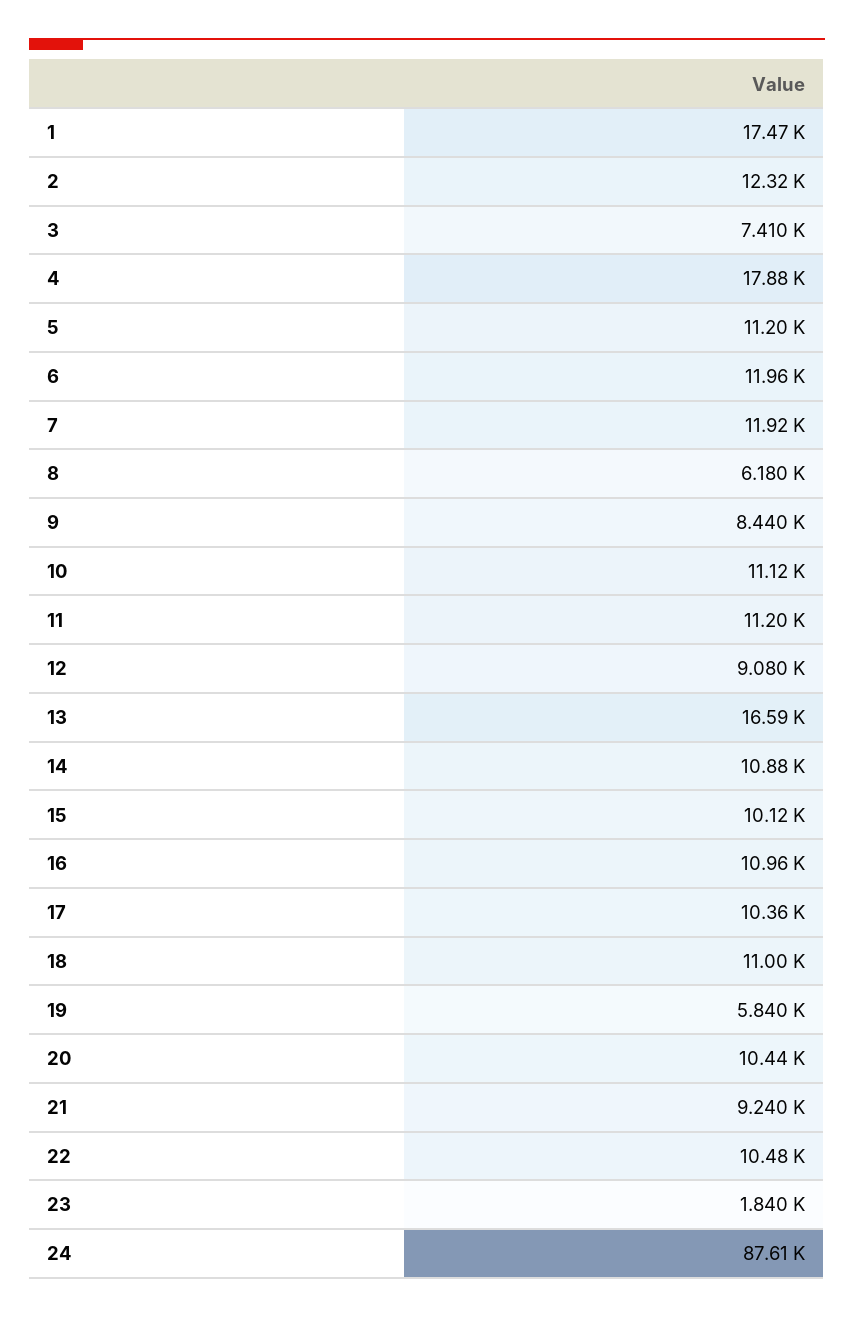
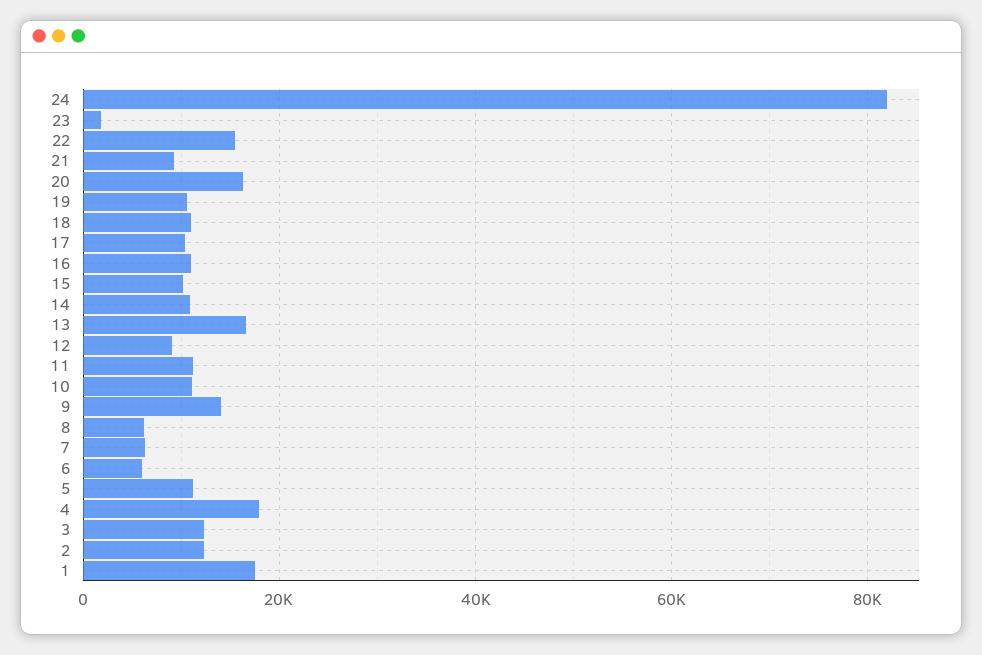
  {
    "1": 17470,
    "2": 12320,
-   "3": 7410,
+   "3": 12000,
    "4": 17880,
    "5": 11200,
-   "6": 11960,
+   "6": 6000,
-   "7": 11920,
+   "7": 6000,
    "8": 6180,
-   "9": 8440,
+   "9": 14000,
    "10": 11120,
    "11": 11200,
    "12": 9080,
    "13": 16590,
    "14": 10880,
    "15": 10120,
    "16": 10960,
    "17": 10360,
    "18": 11000,
-   "19": 5840,
+   "19": 10000,
-   "20": 10440,
+   "20": 16000,
    "21": 9240,
-   "22": 10480,
+   "22": 16000,
    "23": 1840,
-   "24": 87610
+   "24": 82000
  }

